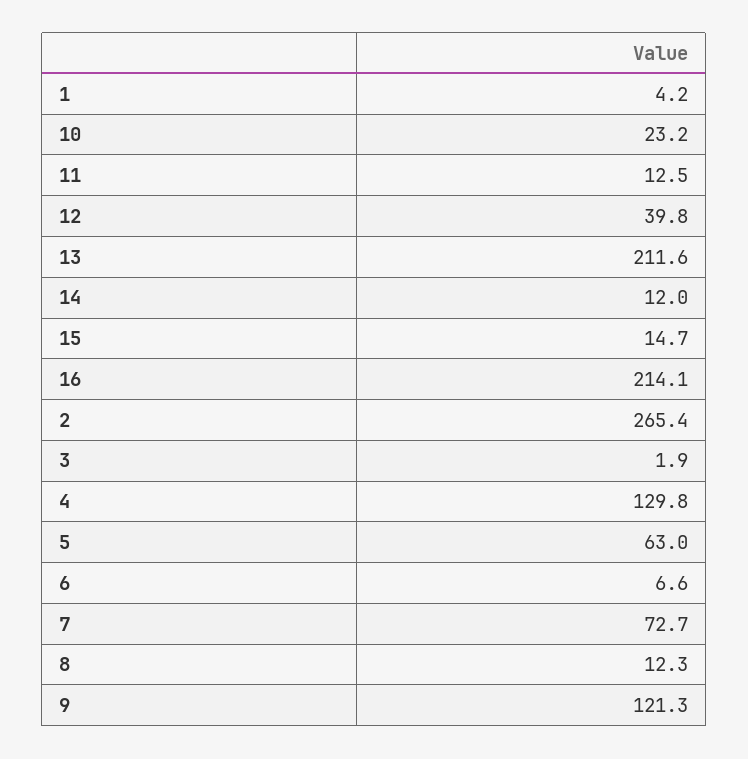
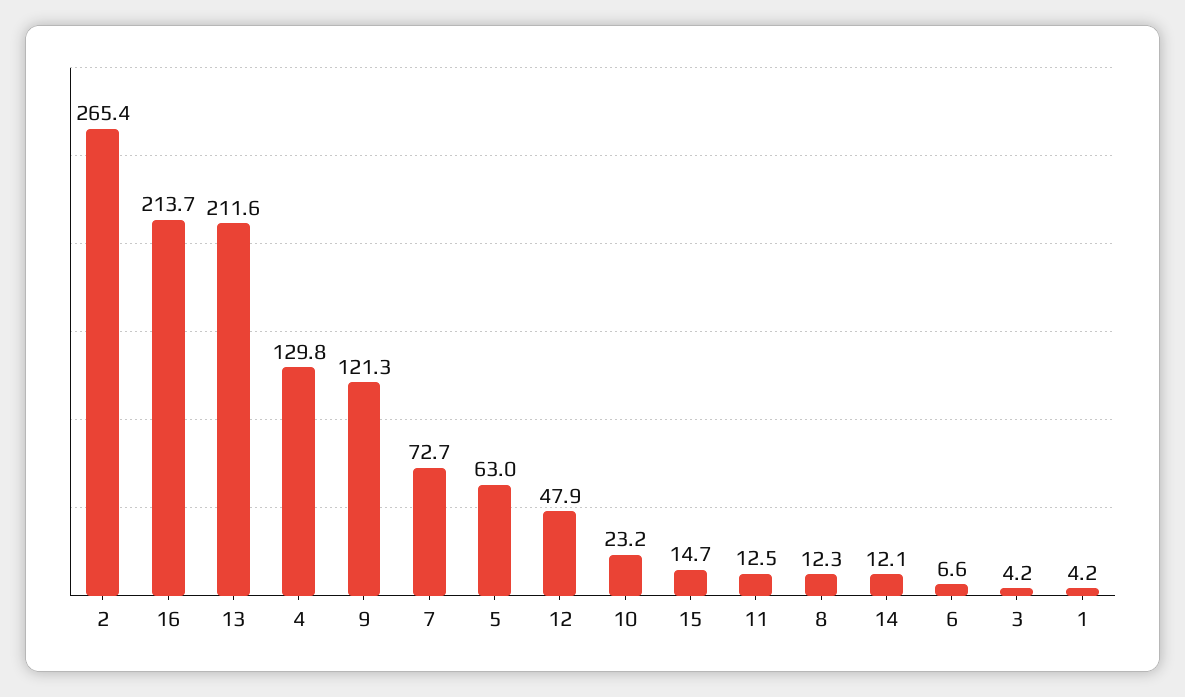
  {
    "1": 4.2,
    "10": 23.2,
    "11": 12.5,
-   "12": 39.8,
+   "12": 47.9,
    "13": 211.6,
-   "14": 12,
+   "14": 12.1,
    "15": 14.7,
-   "16": 214.1,
+   "16": 213.7,
    "2": 265.4,
-   "3": 1.9,
+   "3": 4.2,
    "4": 129.8,
    "5": 63,
    "6": 6.6,
    "7": 72.7,
    "8": 12.3,
    "9": 121.3
  }

